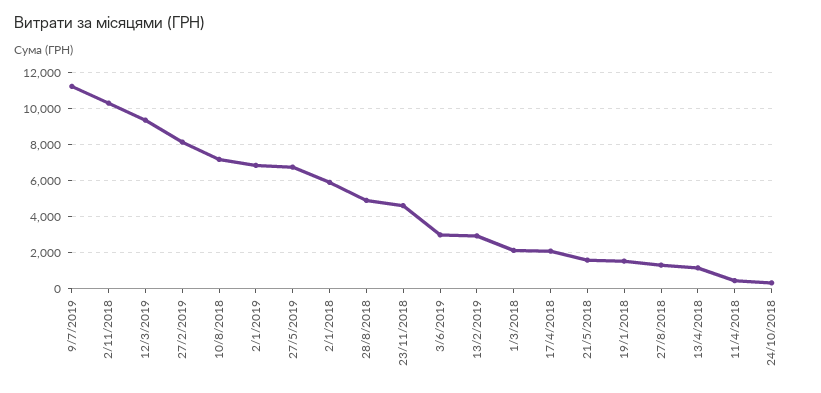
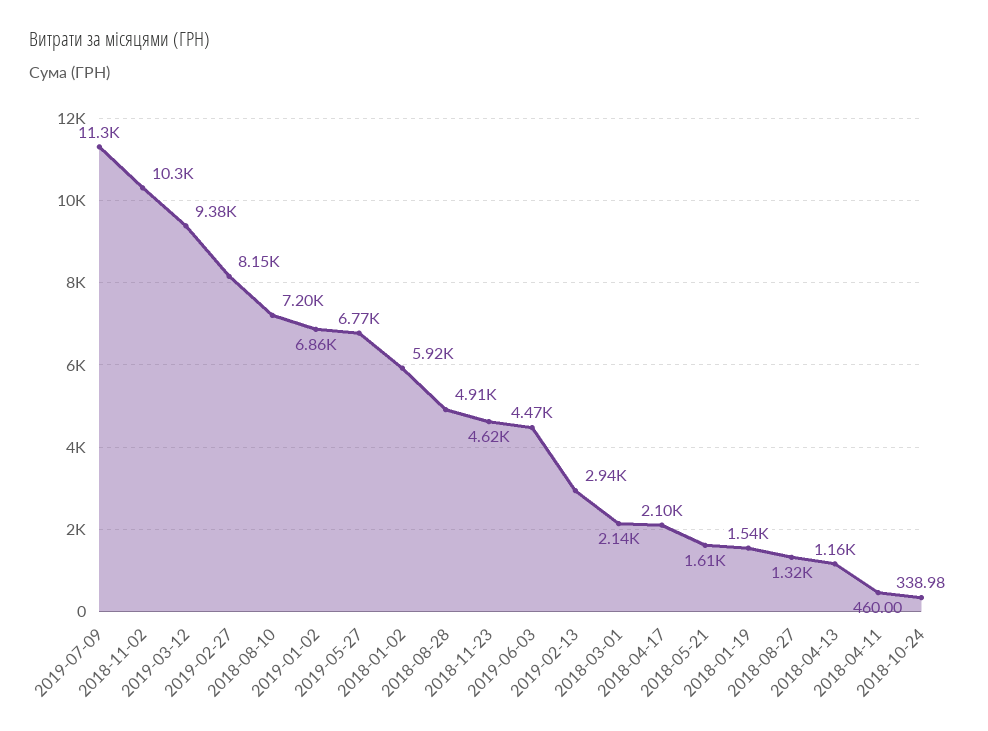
  {
    "9/7/2019": 11300,
    "2/11/2018": 10300,
    "12/3/2019": 9380,
    "27/2/2019": 8150,
    "10/8/2018": 7200,
    "2/1/2019": 6860,
    "27/5/2019": 6770,
    "2/1/2018": 5920,
    "28/8/2018": 4910,
    "23/11/2018": 4620,
-   "3/6/2019": 3000,
+   "3/6/2019": 4470,
    "13/2/2019": 2940,
    "1/3/2018": 2140,
    "17/4/2018": 2100,
    "21/5/2018": 1610,
    "19/1/2018": 1540,
    "27/8/2018": 1320,
    "13/4/2018": 1160,
    "11/4/2018": 460,
    "24/10/2018": 338.98
  }

